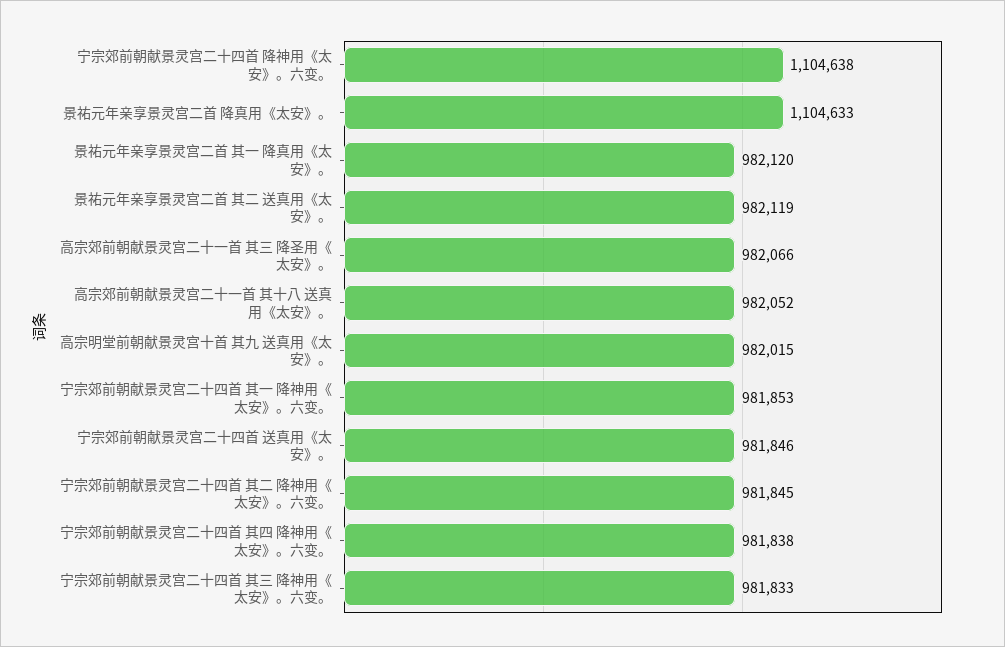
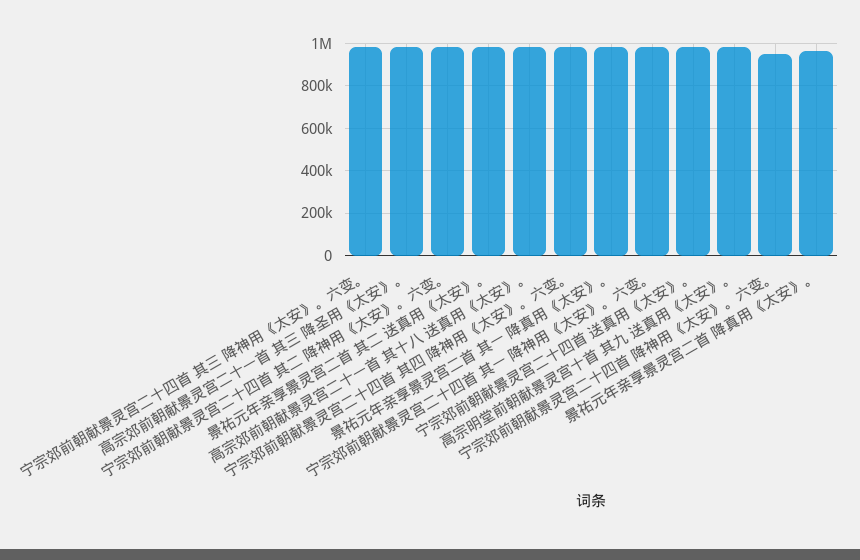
  {
-   "宁宗郊前朝献景灵宫二十四首 降神用《太安》。六变。": 1104638,
+   "宁宗郊前朝献景灵宫二十四首 降神用《太安》。六变。": 950000,
-   "景祐元年亲享景灵宫二首 降真用《太安》。": 1104633,
+   "景祐元年亲享景灵宫二首 降真用《太安》。": 950000,
    "景祐元年亲享景灵宫二首 其一 降真用《太安》。": 982120,
    "景祐元年亲享景灵宫二首 其二 送真用《太安》。": 982119,
    "高宗郊前朝献景灵宫二十一首 其三 降圣用《太安》。": 982066,
    "高宗郊前朝献景灵宫二十一首 其十八 送真用《太安》。": 982052,
    "高宗明堂前朝献景灵宫十首 其九 送真用《太安》。": 982015,
    "宁宗郊前朝献景灵宫二十四首 其一 降神用《太安》。六变。": 981853,
    "宁宗郊前朝献景灵宫二十四首 送真用《太安》。": 981846,
    "宁宗郊前朝献景灵宫二十四首 其二 降神用《太安》。六变。": 981845,
    "宁宗郊前朝献景灵宫二十四首 其四 降神用《太安》。六变。": 981838,
    "宁宗郊前朝献景灵宫二十四首 其三 降神用《太安》。六变。": 981833
  }

